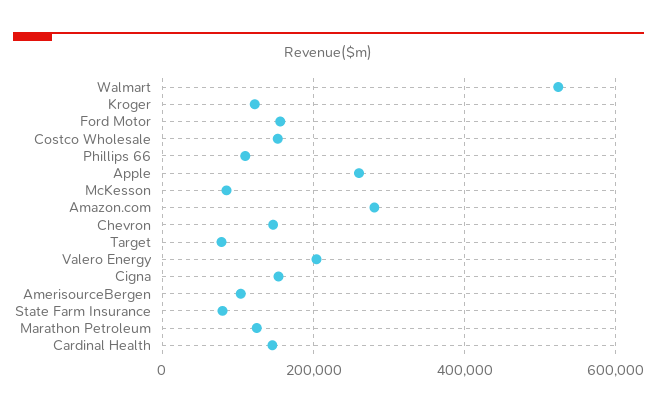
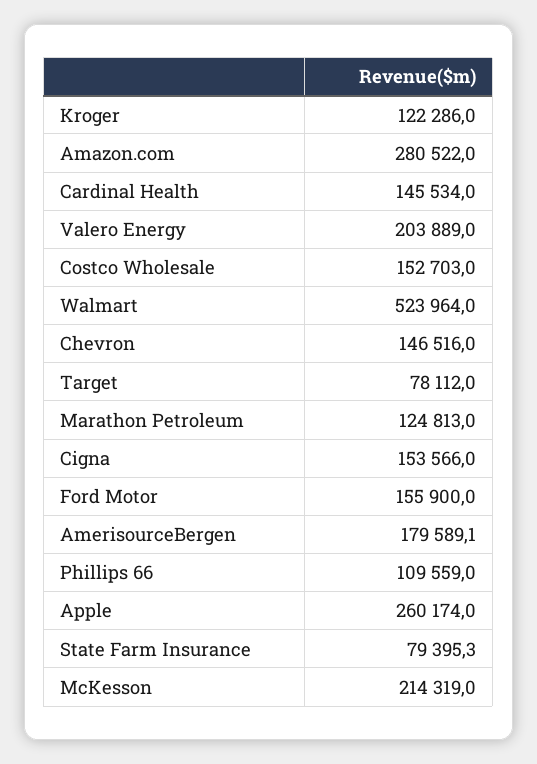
  {
    "Walmart": 523964,
    "Kroger": 122286,
    "Ford Motor": 155900,
    "Costco Wholesale": 152703,
    "Phillips 66": 109559,
    "Apple": 260174,
-   "McKesson": 80000,
+   "McKesson": 214319,
    "Amazon.com": 280522,
    "Chevron": 146516,
    "Target": 78112,
    "Valero Energy": 203889,
    "Cigna": 153566,
-   "AmerisourceBergen": 100000,
+   "AmerisourceBergen": 179589.1,
    "State Farm Insurance": 79395.3,
    "Marathon Petroleum": 124813,
    "Cardinal Health": 145534
  }

